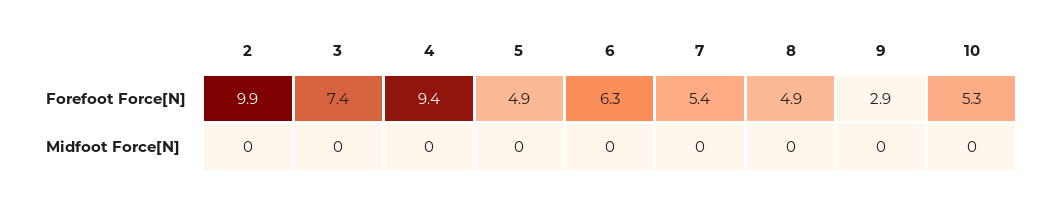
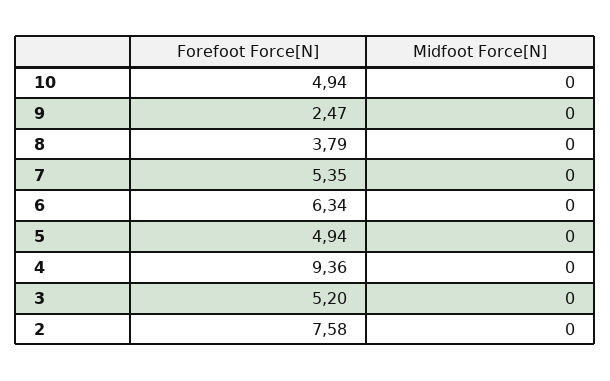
  {
    "2": {
-     "Forefoot Force[N]": 9.9,
+     "Forefoot Force[N]": 7.58,
      "Midfoot Force[N]": 0
    },
    "3": {
-     "Forefoot Force[N]": 7.4,
+     "Forefoot Force[N]": 5.2,
      "Midfoot Force[N]": 0
    },
    "4": {
      "Forefoot Force[N]": 9.36,
      "Midfoot Force[N]": 0
    },
    "5": {
      "Forefoot Force[N]": 4.94,
      "Midfoot Force[N]": 0
    },
    "6": {
      "Forefoot Force[N]": 6.34,
      "Midfoot Force[N]": 0
    },
    "7": {
      "Forefoot Force[N]": 5.35,
      "Midfoot Force[N]": 0
    },
    "8": {
-     "Forefoot Force[N]": 4.9,
+     "Forefoot Force[N]": 3.79,
      "Midfoot Force[N]": 0
    },
    "9": {
-     "Forefoot Force[N]": 2.9,
+     "Forefoot Force[N]": 2.47,
      "Midfoot Force[N]": 0
    },
    "10": {
-     "Forefoot Force[N]": 5.3,
+     "Forefoot Force[N]": 4.94,
      "Midfoot Force[N]": 0
    }
  }

